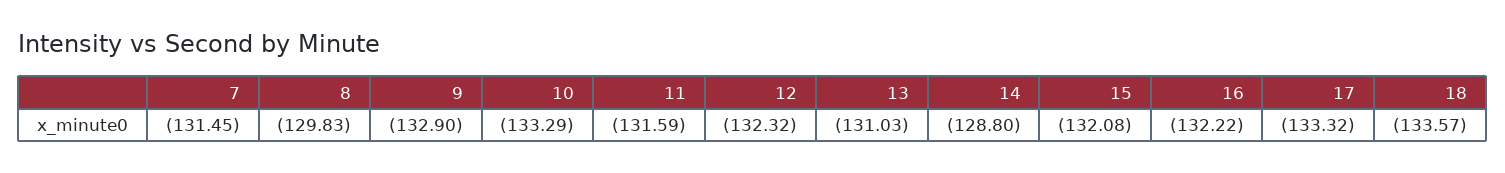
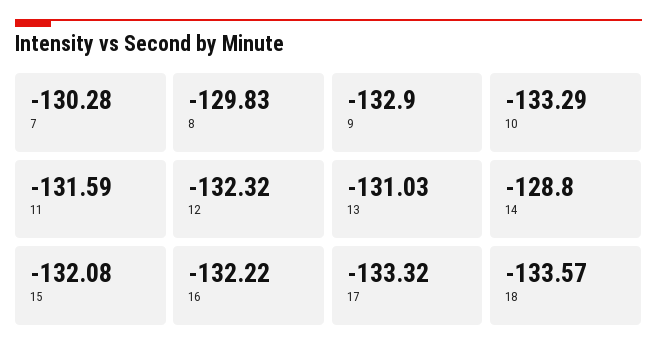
  {
-   "7": -131.45,
+   "7": -130.28,
    "8": -129.83,
    "9": -132.9,
    "10": -133.29,
    "11": -131.59,
    "12": -132.32,
    "13": -131.03,
    "14": -128.8,
    "15": -132.08,
    "16": -132.22,
    "17": -133.32,
    "18": -133.57
  }

